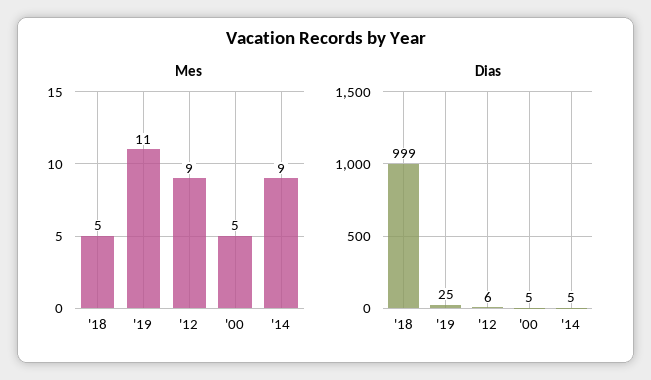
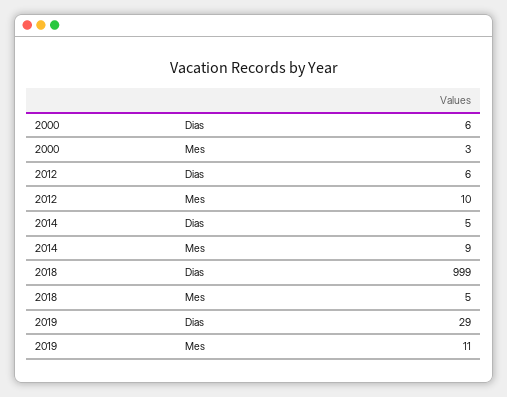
  {
    "Mes": {
      "'18": 5,
      "'19": 11,
-     "'12": 9,
+     "'12": 10,
-     "'00": 5,
+     "'00": 3,
      "'14": 9
    },
    "Dias": {
      "'18": 999,
-     "'19": 25,
+     "'19": 29,
      "'12": 6,
-     "'00": 5,
+     "'00": 6,
      "'14": 5
    }
  }

